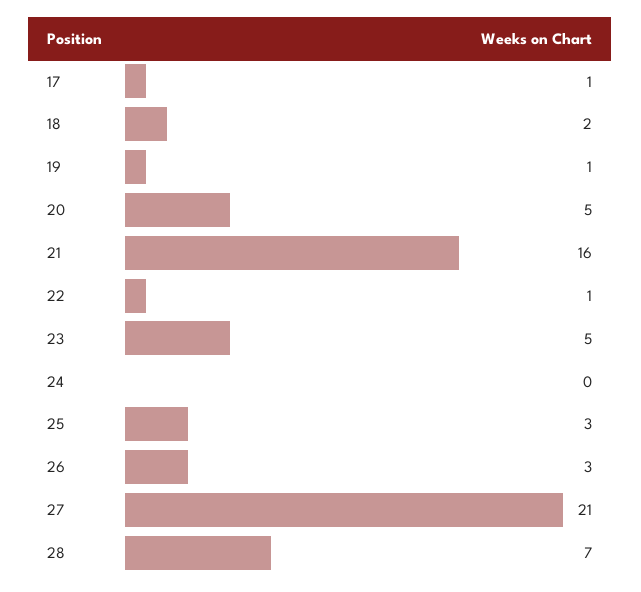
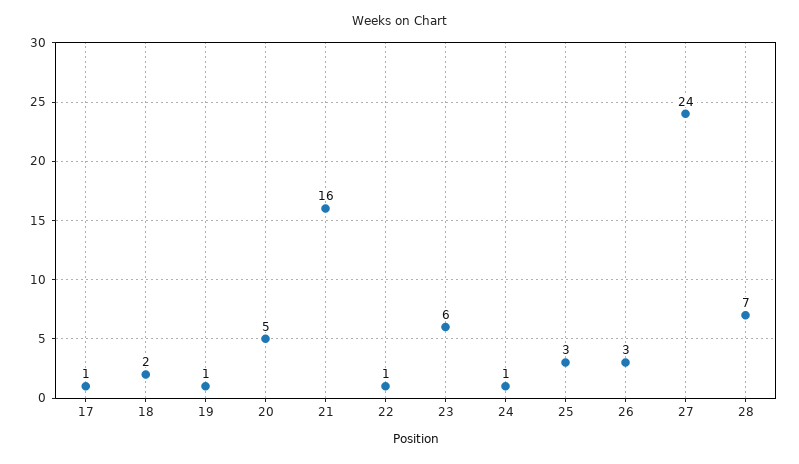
  {
    "17": 1,
    "18": 2,
    "19": 1,
    "20": 5,
    "21": 16,
    "22": 1,
-   "23": 5,
+   "23": 6,
-   "24": 0,
+   "24": 1,
    "25": 3,
    "26": 3,
-   "27": 21,
+   "27": 24,
    "28": 7
  }

